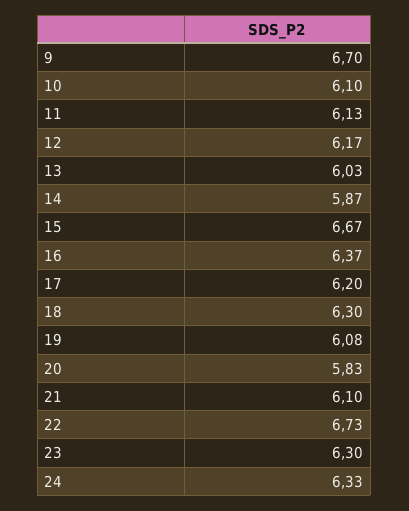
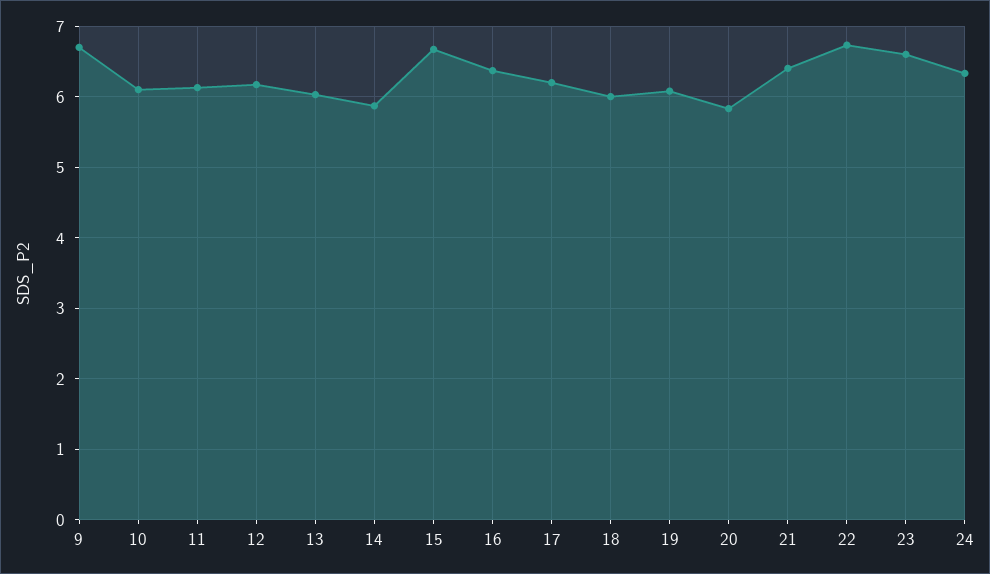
  {
    "9": 6.7,
    "10": 6.1,
    "11": 6.13,
    "12": 6.17,
    "13": 6.03,
    "14": 5.87,
    "15": 6.67,
    "16": 6.37,
    "17": 6.2,
-   "18": 6.3,
+   "18": 6,
    "19": 6.08,
    "20": 5.83,
-   "21": 6.1,
+   "21": 6.4,
    "22": 6.73,
-   "23": 6.3,
+   "23": 6.6,
    "24": 6.33
  }

